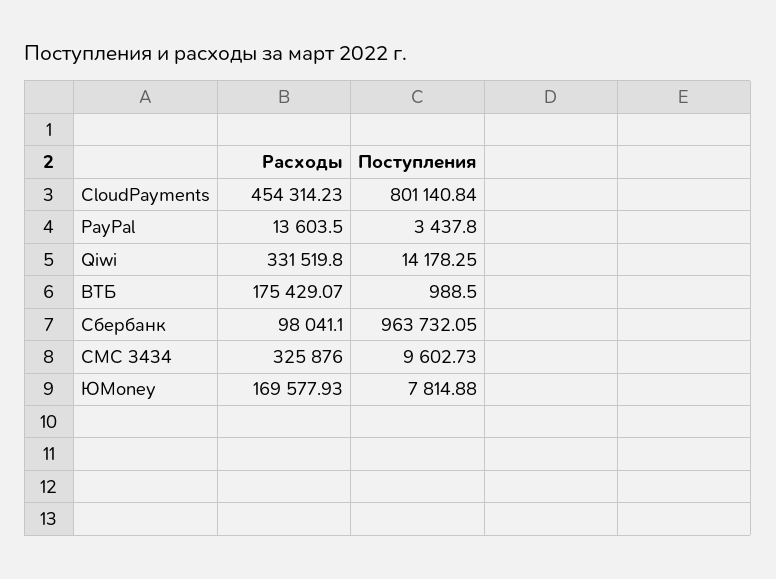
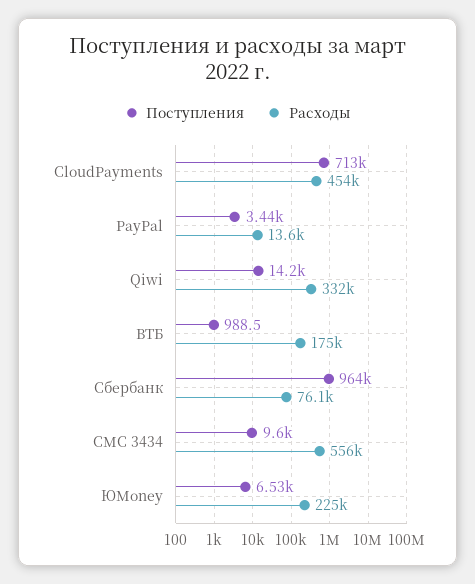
  {
    "Расходы": {
      "CloudPayments": 454314.23,
      "PayPal": 13603.5,
      "Qiwi": 331519.8,
      "ВТБ": 175429.07,
-     "Сбербанк": 98041.1,
+     "Сбербанк": 76100,
-     "СМС 3434": 325876,
+     "СМС 3434": 556000,
-     "ЮMoney": 169577.93
+     "ЮMoney": 225000
    },
    "Поступления": {
-     "CloudPayments": 801140.84,
+     "CloudPayments": 713000,
      "PayPal": 3437.8,
      "Qiwi": 14178.25,
      "ВТБ": 988.5,
      "Сбербанк": 963732.05,
      "СМС 3434": 9602.73,
-     "ЮMoney": 7814.88
+     "ЮMoney": 6530
    }
  }

